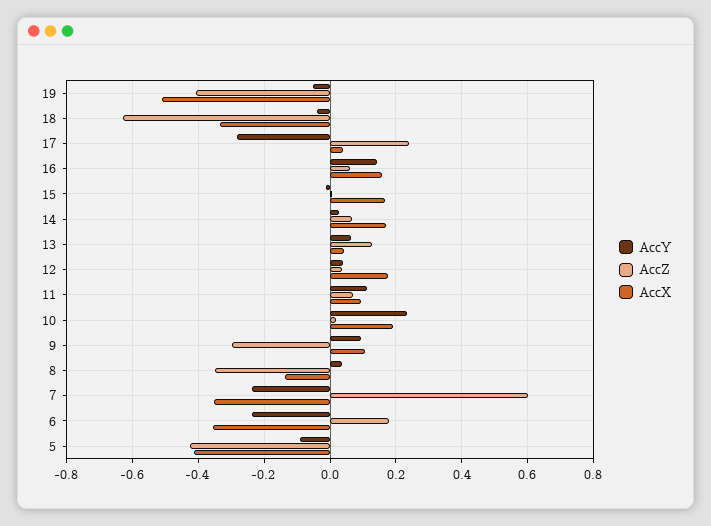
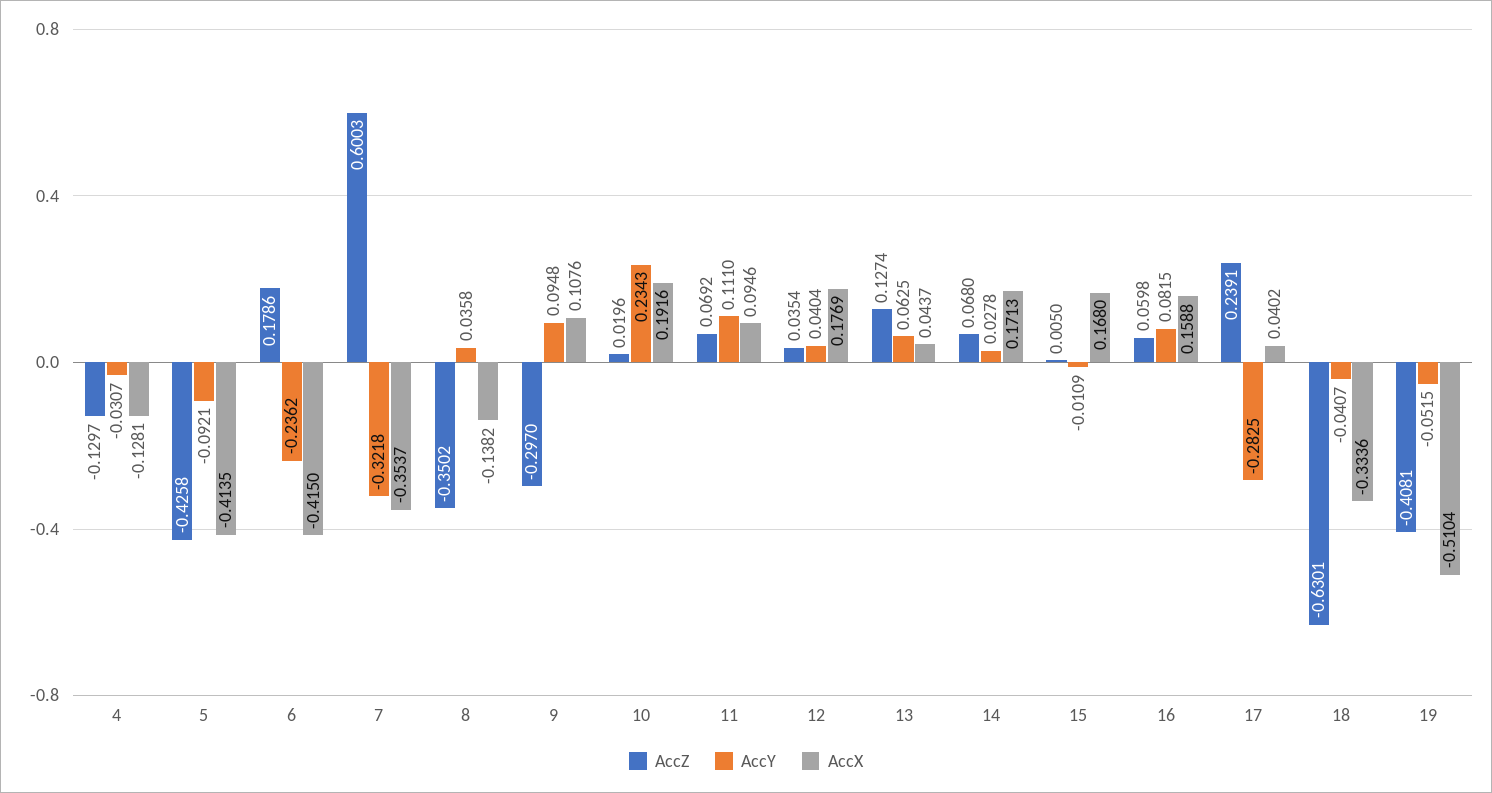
  {
    "AccY": {
      "19": -0.0515,
      "18": -0.0407,
      "17": -0.2825,
-     "16": 0.14,
+     "16": 0.0815,
      "15": -0.0109,
      "14": 0.0278,
      "13": 0.0625,
      "12": 0.0404,
      "11": 0.111,
      "10": 0.2343,
      "9": 0.0948,
      "8": 0.0358,
-     "7": -0.24,
+     "7": -0.3218,
      "6": -0.2362,
-     "5": -0.0921
+     "5": -0.0921,
+     "4": -0.0307
    },
    "AccZ": {
      "19": -0.4081,
      "18": -0.6301,
      "17": 0.2391,
      "16": 0.0598,
      "15": 0.005,
      "14": 0.068,
      "13": 0.1274,
      "12": 0.0354,
      "11": 0.0692,
      "10": 0.0196,
      "9": -0.297,
      "8": -0.3502,
      "7": 0.6003,
      "6": 0.1786,
-     "5": -0.4258
+     "5": -0.4258,
+     "4": -0.1297
    },
    "AccX": {
      "19": -0.5104,
      "18": -0.3336,
      "17": 0.0402,
      "16": 0.1588,
      "15": 0.168,
      "14": 0.1713,
      "13": 0.0437,
      "12": 0.1769,
      "11": 0.0946,
      "10": 0.1916,
      "9": 0.1076,
      "8": -0.1382,
      "7": -0.3537,
-     "6": -0.36,
+     "6": -0.415,
-     "5": -0.4135
+     "5": -0.4135,
+     "4": -0.1281
    }
  }

